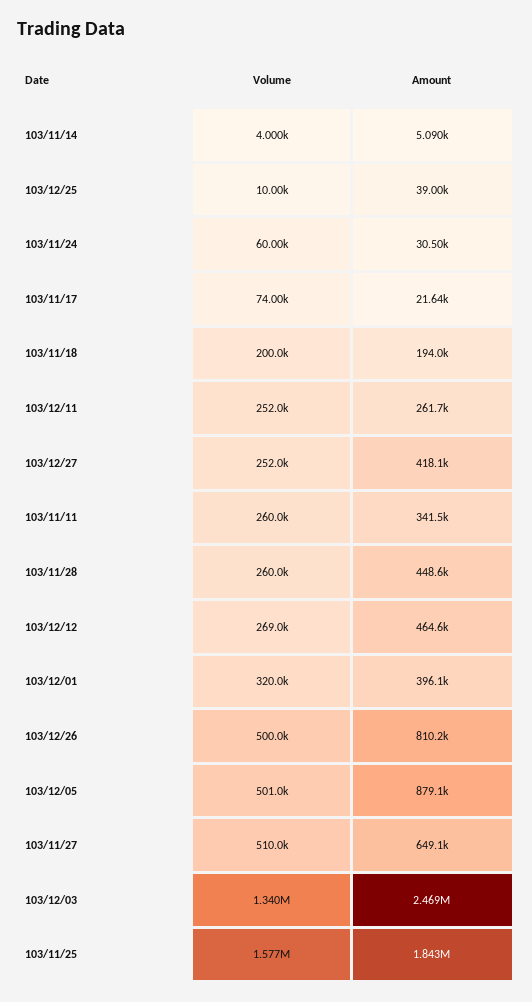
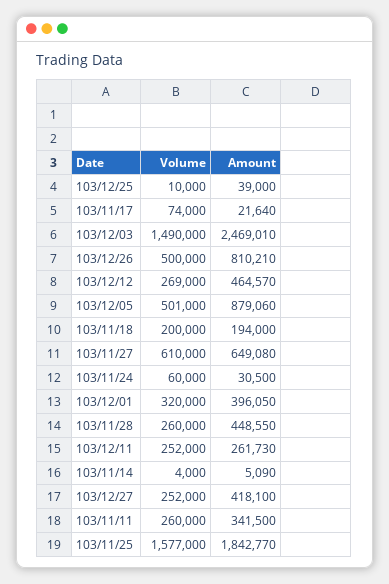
  {
    "Volume": {
      "103/11/14": 4000,
      "103/12/25": 10000,
      "103/11/24": 60000,
      "103/11/17": 74000,
      "103/11/18": 200000,
      "103/12/11": 252000,
      "103/12/27": 252000,
      "103/11/11": 260000,
      "103/11/28": 260000,
      "103/12/12": 269000,
      "103/12/01": 320000,
      "103/12/26": 500000,
      "103/12/05": 501000,
-     "103/11/27": 510000,
+     "103/11/27": 610000,
-     "103/12/03": 1340000,
+     "103/12/03": 1490000,
      "103/11/25": 1577000
    },
    "Amount": {
      "103/11/14": 5090,
      "103/12/25": 39000,
      "103/11/24": 30500,
      "103/11/17": 21640,
      "103/11/18": 194000,
      "103/12/11": 261730,
      "103/12/27": 418100,
      "103/11/11": 341500,
      "103/11/28": 448550,
      "103/12/12": 464570,
      "103/12/01": 396050,
      "103/12/26": 810210,
      "103/12/05": 879060,
      "103/11/27": 649080,
      "103/12/03": 2469010,
      "103/11/25": 1842770
    }
  }

